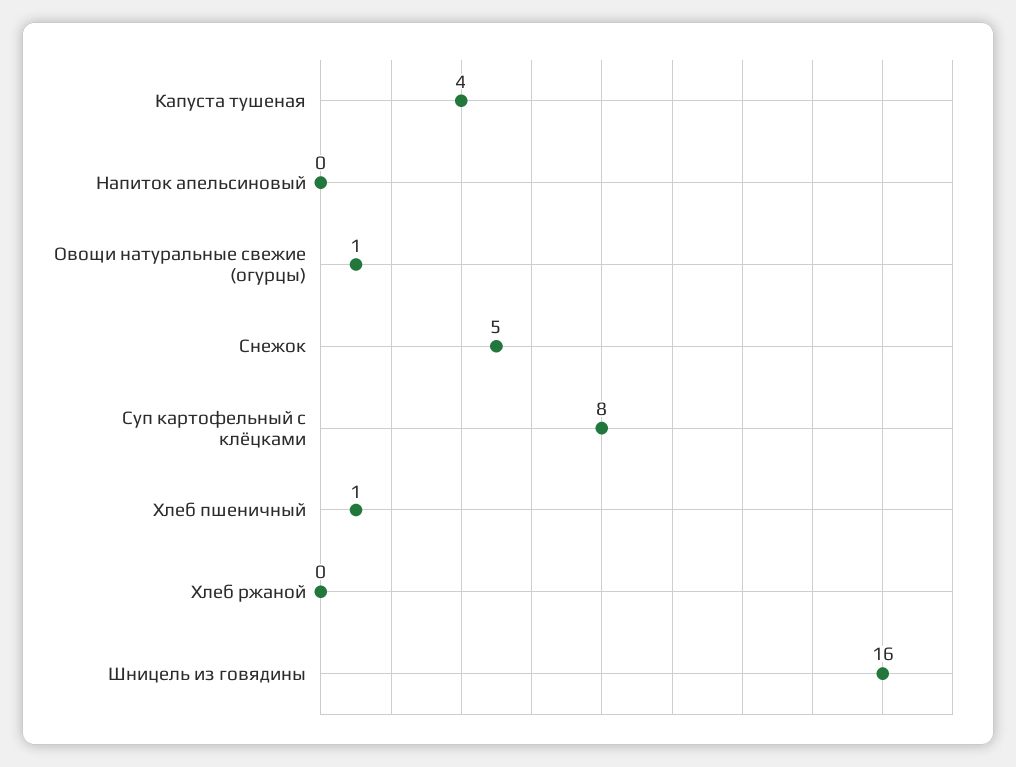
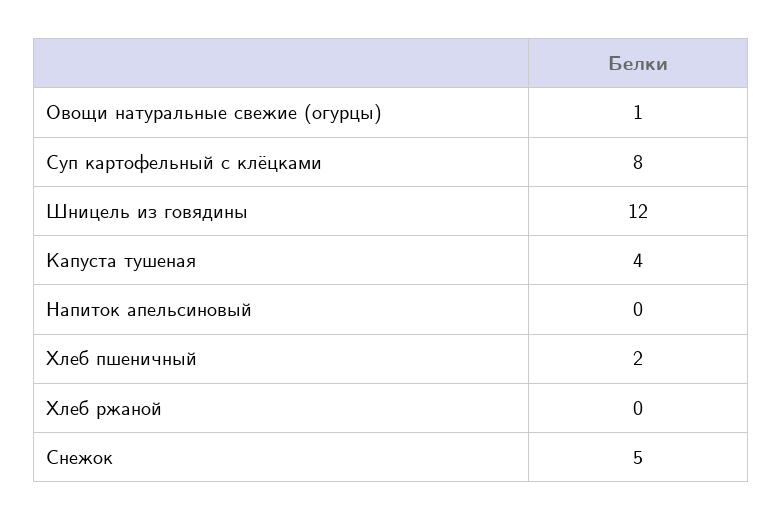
  {
    "Капуста тушеная": 4,
    "Напиток апельсиновый": 0,
    "Овощи натуральные свежие (огурцы)": 1,
    "Снежок": 5,
    "Суп картофельный с клёцками": 8,
-   "Хлеб пшеничный": 1,
+   "Хлеб пшеничный": 2,
    "Хлеб ржаной": 0,
-   "Шницель из говядины": 16
+   "Шницель из говядины": 12
  }

